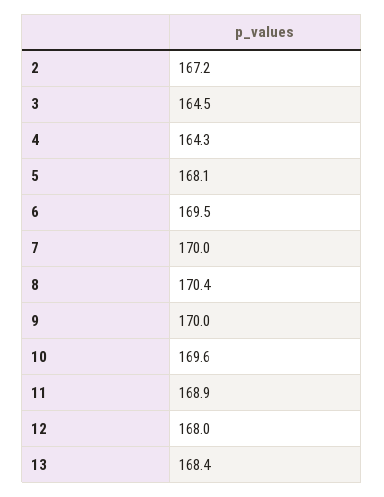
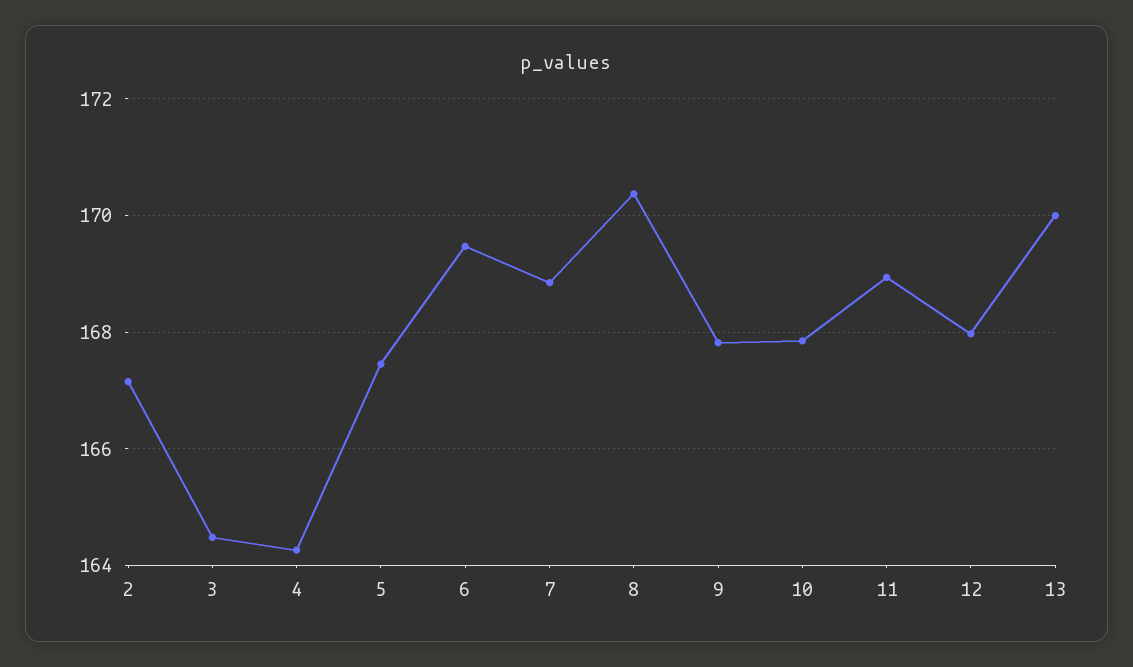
  {
    "2": 167.2,
    "3": 164.5,
    "4": 164.3,
-   "5": 168.1,
+   "5": 167.4,
    "6": 169.5,
-   "7": 170,
+   "7": 168.8,
    "8": 170.4,
-   "9": 170,
+   "9": 167.8,
-   "10": 169.6,
+   "10": 167.8,
    "11": 168.9,
    "12": 168,
-   "13": 168.4
+   "13": 170
  }

